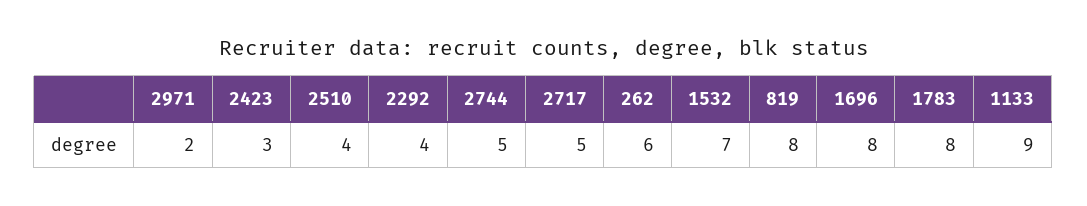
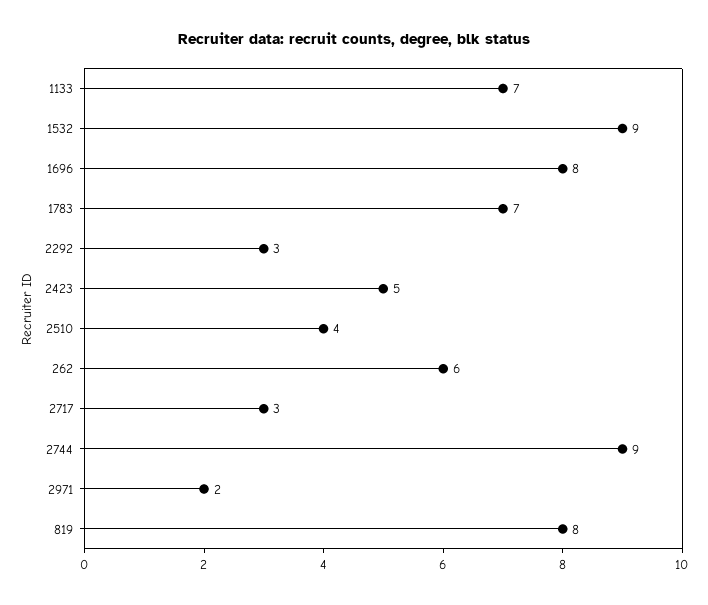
  {
    "2971": 2,
-   "2423": 3,
+   "2423": 5,
    "2510": 4,
-   "2292": 4,
+   "2292": 3,
-   "2744": 5,
+   "2744": 9,
-   "2717": 5,
+   "2717": 3,
    "262": 6,
-   "1532": 7,
+   "1532": 9,
    "819": 8,
    "1696": 8,
-   "1783": 8,
+   "1783": 7,
-   "1133": 9
+   "1133": 7
  }

